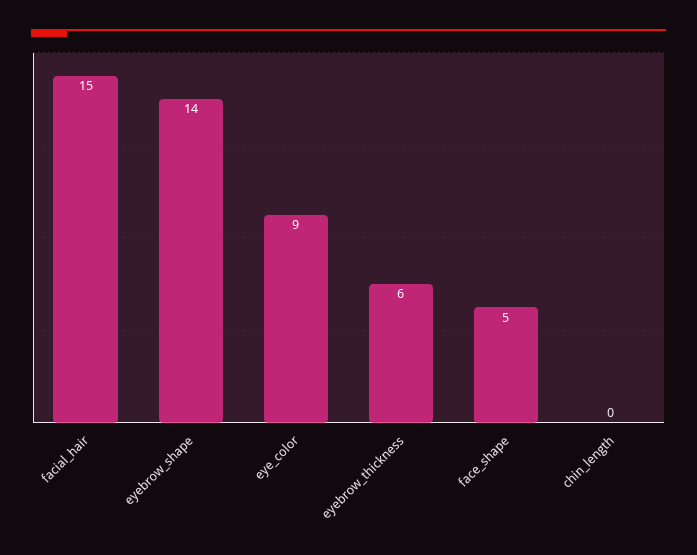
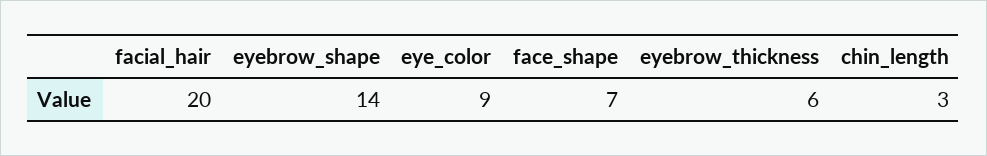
  {
-   "facial_hair": 15,
+   "facial_hair": 20,
    "eyebrow_shape": 14,
    "eye_color": 9,
    "eyebrow_thickness": 6,
-   "face_shape": 5,
+   "face_shape": 7,
-   "chin_length": 0
+   "chin_length": 3
  }

